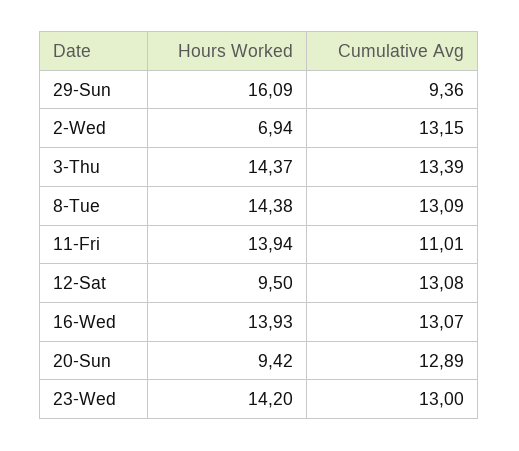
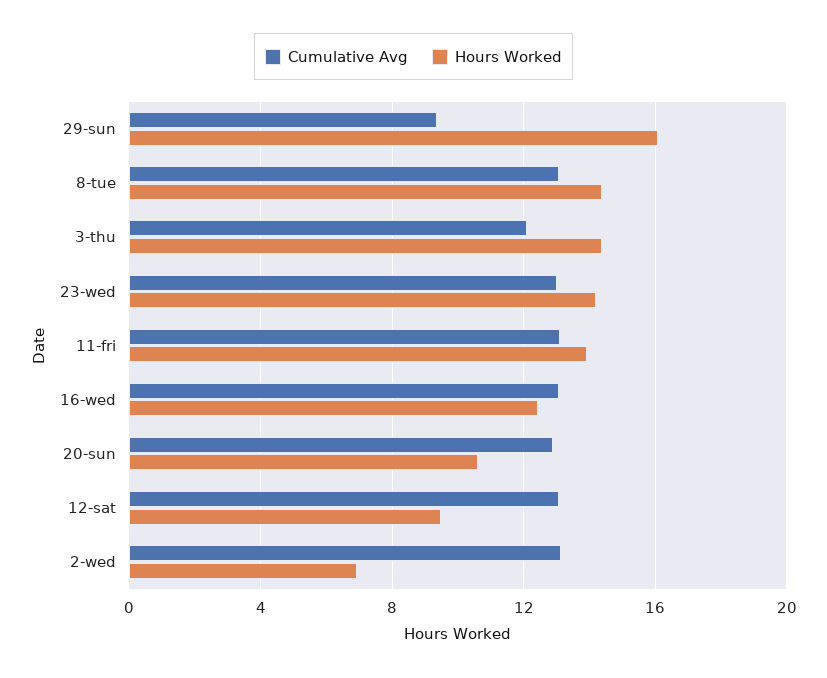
  {
    "Hours Worked": {
      "29-Sun": 16.09,
      "2-Wed": 6.94,
      "3-Thu": 14.37,
      "8-Tue": 14.38,
      "11-Fri": 13.94,
      "12-Sat": 9.5,
-     "16-Wed": 13.93,
+     "16-Wed": 12.5,
-     "20-Sun": 9.42,
+     "20-Sun": 10.5,
      "23-Wed": 14.2
    },
    "Cumulative Avg": {
      "29-Sun": 9.36,
      "2-Wed": 13.15,
-     "3-Thu": 13.39,
+     "3-Thu": 12,
      "8-Tue": 13.09,
-     "11-Fri": 11.01,
+     "11-Fri": 13,
      "12-Sat": 13.08,
      "16-Wed": 13.07,
      "20-Sun": 12.89,
      "23-Wed": 13
    }
  }

